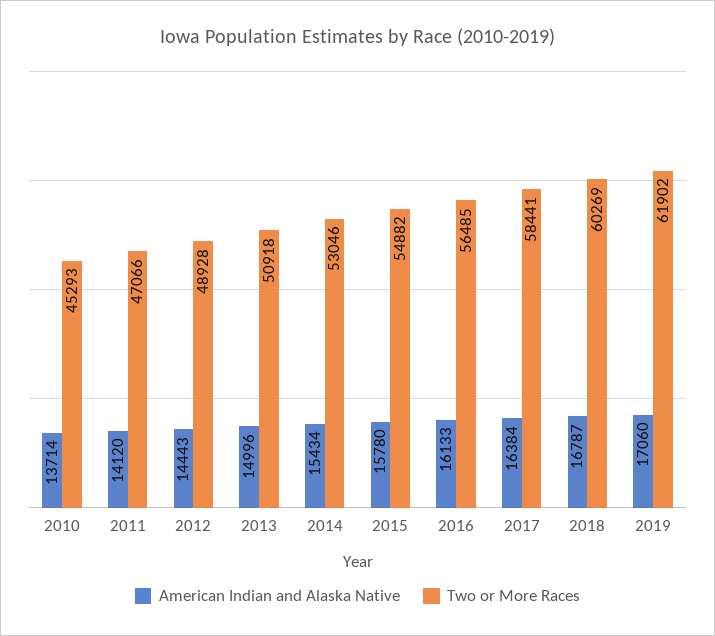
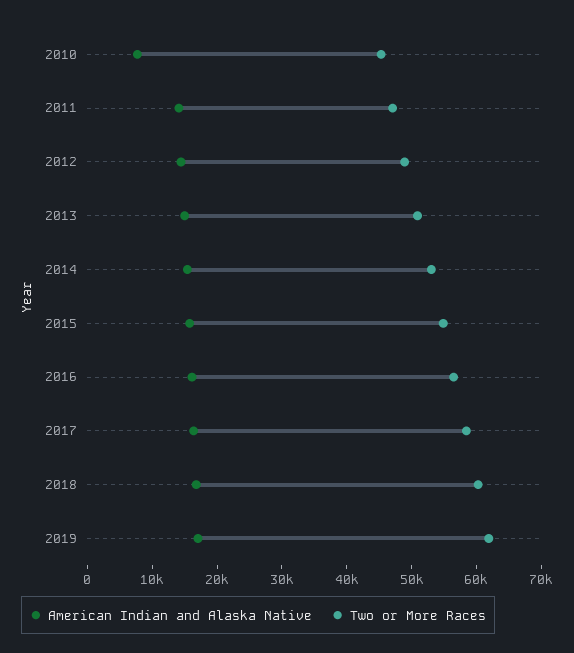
  {
    "American Indian and Alaska Native": {
-     "2010": 13714,
+     "2010": 8000,
      "2011": 14120,
      "2012": 14443,
      "2013": 14996,
      "2014": 15434,
      "2015": 15780,
      "2016": 16133,
      "2017": 16384,
      "2018": 16787,
      "2019": 17060
    },
    "Two or More Races": {
      "2010": 45293,
      "2011": 47066,
      "2012": 48928,
      "2013": 50918,
      "2014": 53046,
      "2015": 54882,
      "2016": 56485,
      "2017": 58441,
      "2018": 60269,
      "2019": 61902
    }
  }

